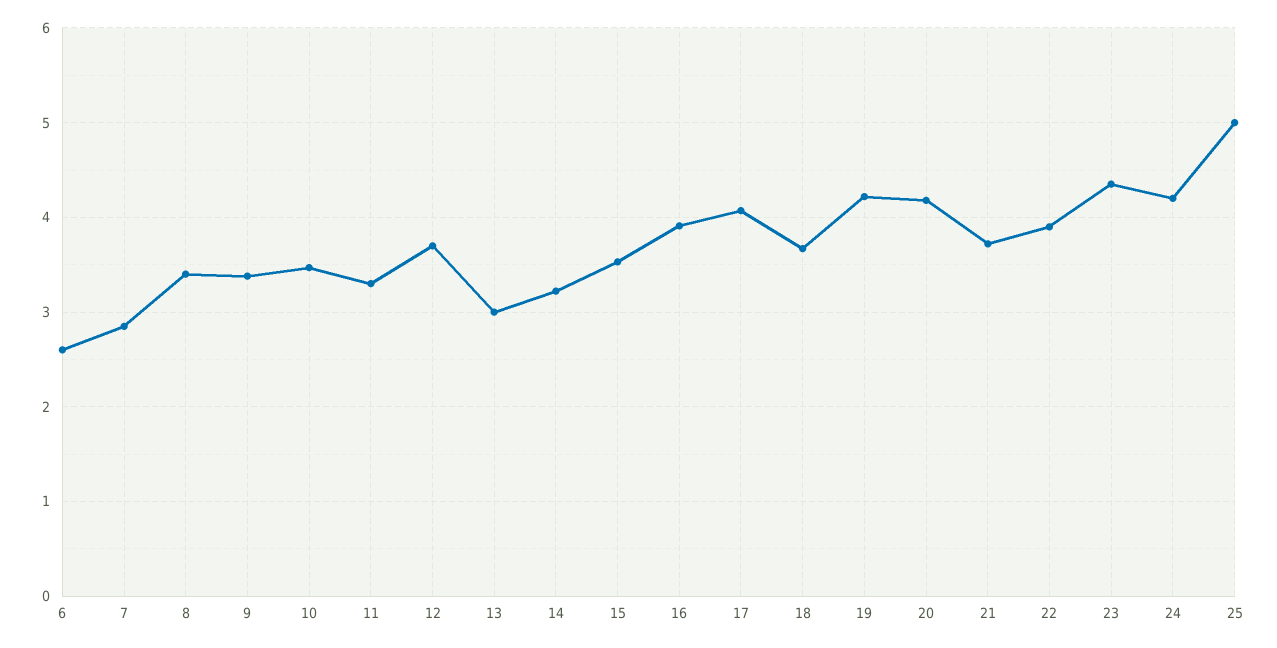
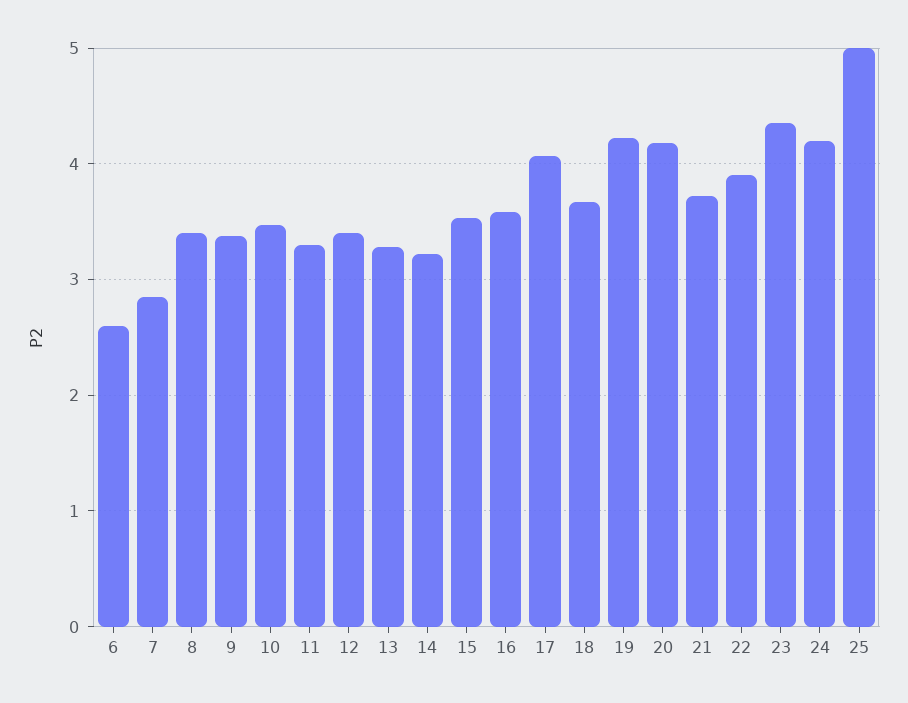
  {
    "6": 2.6,
    "7": 2.9,
    "8": 3.4,
    "9": 3.4,
    "10": 3.5,
    "11": 3.3,
-   "12": 3.7,
+   "12": 3.4,
-   "13": 3,
+   "13": 3.3,
    "14": 3.2,
    "15": 3.5,
-   "16": 3.9,
+   "16": 3.6,
    "17": 4.1,
    "18": 3.7,
    "19": 4.2,
    "20": 4.2,
    "21": 3.7,
    "22": 3.9,
    "23": 4.4,
    "24": 4.2,
    "25": 5
  }

